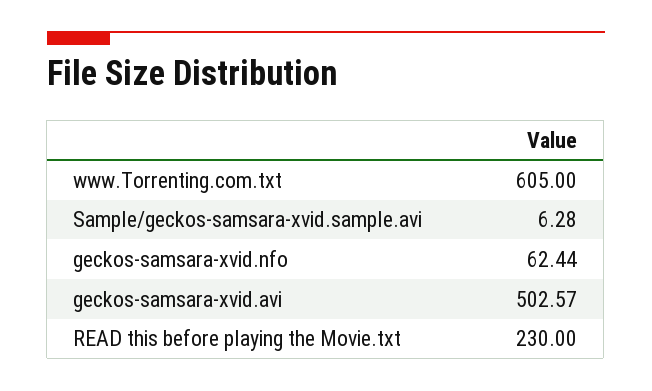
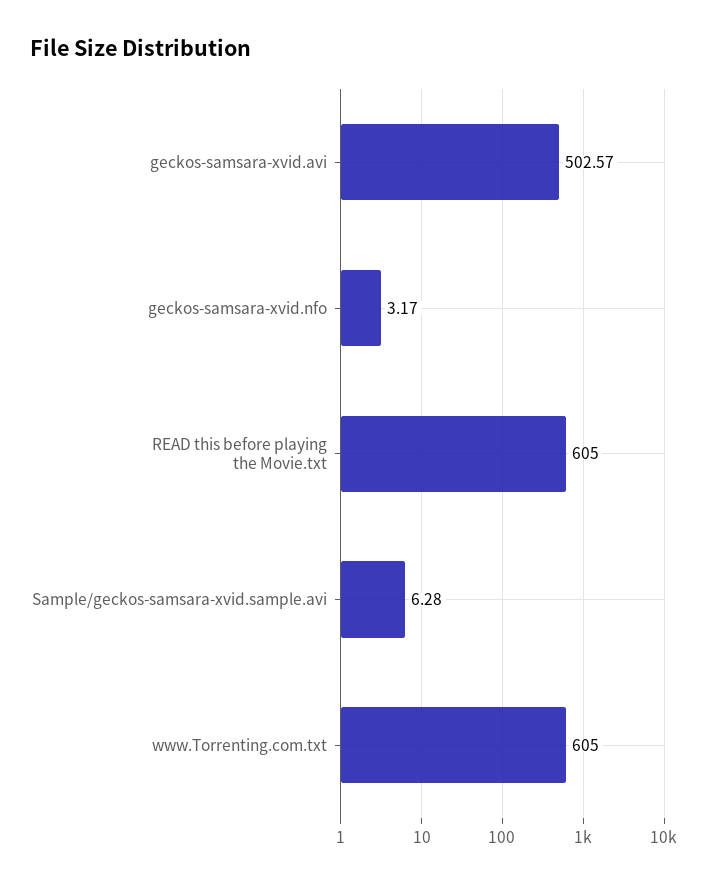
  {
    "www.Torrenting.com.txt": 605,
    "Sample/geckos-samsara-xvid.sample.avi": 6.28,
-   "geckos-samsara-xvid.nfo": 62.44,
+   "geckos-samsara-xvid.nfo": 3.17,
    "geckos-samsara-xvid.avi": 502.57,
-   "READ this before playing the Movie.txt": 230
+   "READ this before playing the Movie.txt": 605
  }

